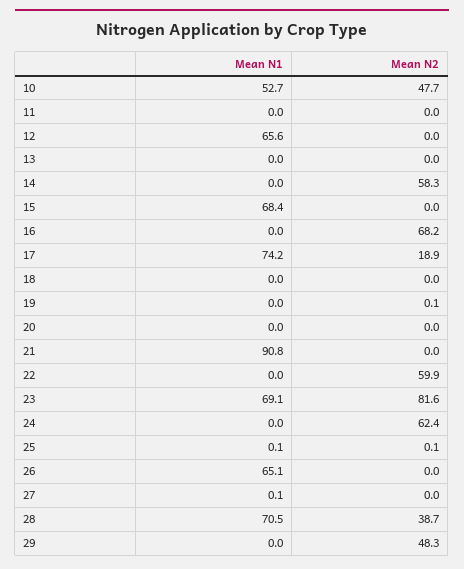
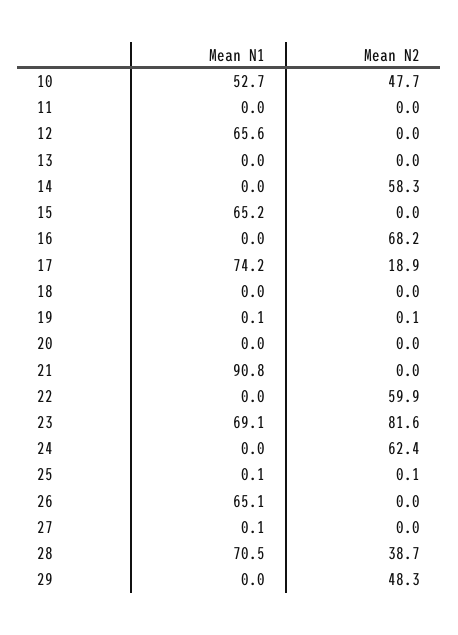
  {
    "Mean N1": {
      "10": 52.7,
      "11": 0,
      "12": 65.6,
      "13": 0,
      "14": 0,
-     "15": 68.4,
+     "15": 65.2,
      "16": 0,
      "17": 74.2,
      "18": 0,
-     "19": 0,
+     "19": 0.1,
      "20": 0,
      "21": 90.8,
      "22": 0,
      "23": 69.1,
      "24": 0,
      "25": 0.1,
      "26": 65.1,
      "27": 0.1,
      "28": 70.5,
      "29": 0
    },
    "Mean N2": {
      "10": 47.7,
      "11": 0,
      "12": 0,
      "13": 0,
      "14": 58.3,
      "15": 0,
      "16": 68.2,
      "17": 18.9,
      "18": 0,
      "19": 0.1,
      "20": 0,
      "21": 0,
      "22": 59.9,
      "23": 81.6,
      "24": 62.4,
      "25": 0.1,
      "26": 0,
      "27": 0,
      "28": 38.7,
      "29": 48.3
    }
  }

